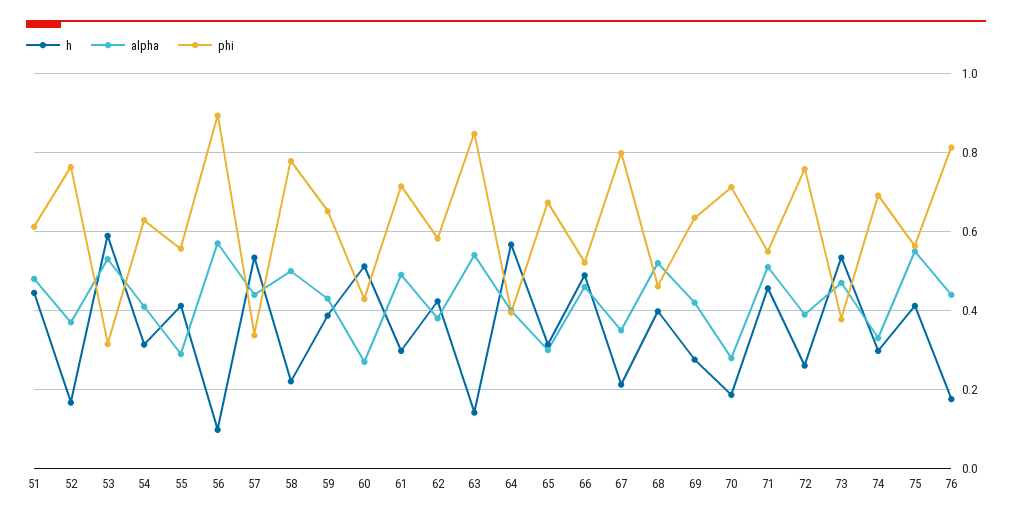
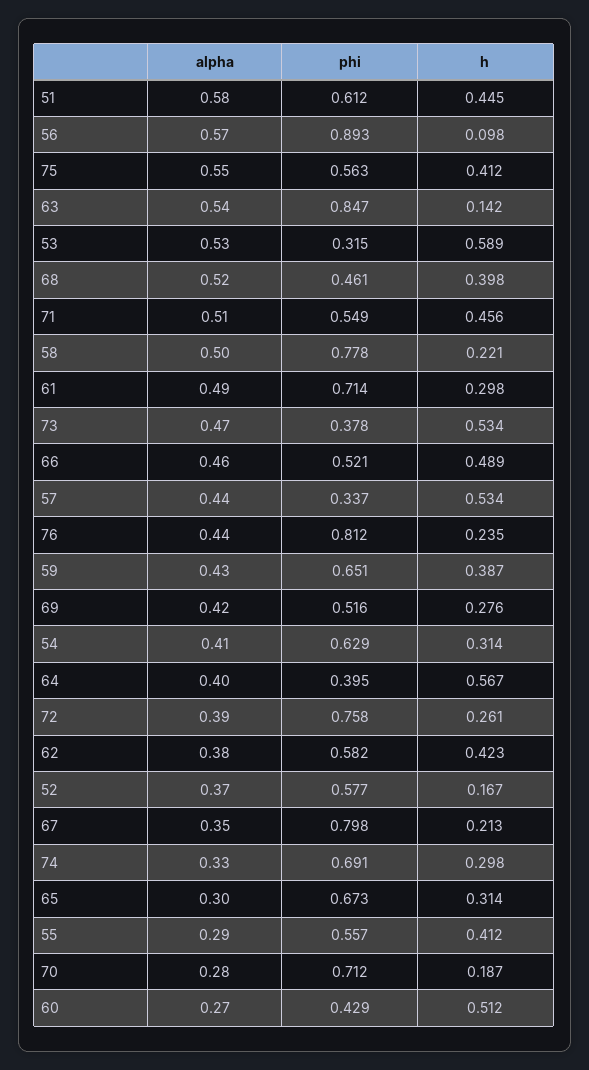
  {
    "h": {
      "51": 0.445,
      "52": 0.167,
      "53": 0.589,
      "54": 0.314,
      "55": 0.412,
      "56": 0.098,
      "57": 0.534,
      "58": 0.221,
      "59": 0.387,
      "60": 0.512,
      "61": 0.298,
      "62": 0.423,
      "63": 0.142,
      "64": 0.567,
      "65": 0.314,
      "66": 0.489,
      "67": 0.213,
      "68": 0.398,
      "69": 0.276,
      "70": 0.187,
      "71": 0.456,
      "72": 0.261,
      "73": 0.534,
      "74": 0.298,
      "75": 0.412,
-     "76": 0.18
+     "76": 0.235
    },
    "alpha": {
-     "51": 0.48,
+     "51": 0.58,
      "52": 0.37,
      "53": 0.53,
      "54": 0.41,
      "55": 0.29,
      "56": 0.57,
      "57": 0.44,
      "58": 0.5,
      "59": 0.43,
      "60": 0.27,
      "61": 0.49,
      "62": 0.38,
      "63": 0.54,
      "64": 0.4,
      "65": 0.3,
      "66": 0.46,
      "67": 0.35,
      "68": 0.52,
      "69": 0.42,
      "70": 0.28,
      "71": 0.51,
      "72": 0.39,
      "73": 0.47,
      "74": 0.33,
      "75": 0.55,
      "76": 0.44
    },
    "phi": {
      "51": 0.612,
-     "52": 0.76,
+     "52": 0.577,
      "53": 0.315,
      "54": 0.629,
      "55": 0.557,
      "56": 0.893,
      "57": 0.337,
      "58": 0.778,
      "59": 0.651,
      "60": 0.429,
      "61": 0.714,
      "62": 0.582,
      "63": 0.847,
      "64": 0.395,
      "65": 0.673,
      "66": 0.521,
      "67": 0.798,
      "68": 0.461,
-     "69": 0.64,
+     "69": 0.516,
      "70": 0.712,
      "71": 0.549,
      "72": 0.758,
      "73": 0.378,
      "74": 0.691,
      "75": 0.563,
      "76": 0.812
    }
  }

